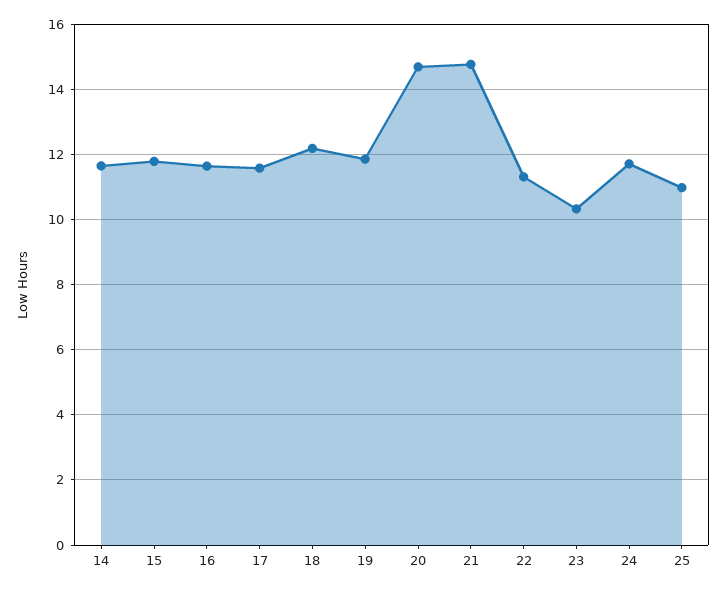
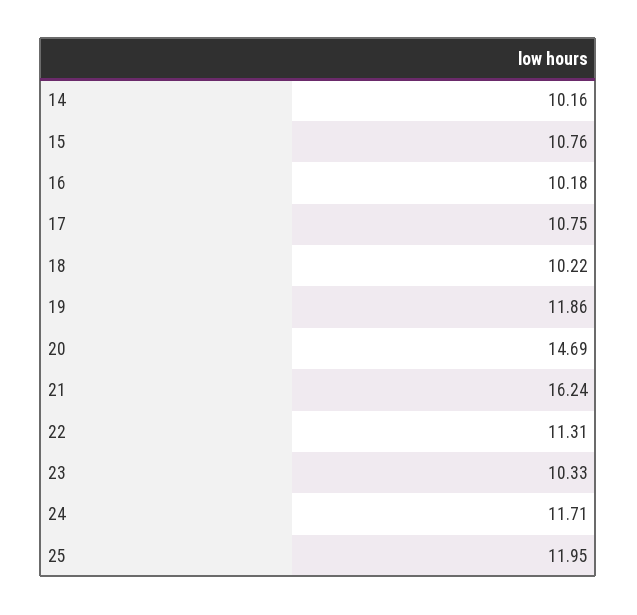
  {
-   "14": 11.6,
+   "14": 10.16,
-   "15": 11.8,
+   "15": 10.76,
-   "16": 11.6,
+   "16": 10.18,
-   "17": 11.6,
+   "17": 10.75,
-   "18": 12.2,
+   "18": 10.22,
    "19": 11.86,
    "20": 14.69,
-   "21": 14.8,
+   "21": 16.24,
    "22": 11.31,
    "23": 10.33,
    "24": 11.71,
-   "25": 11
+   "25": 11.95
  }

